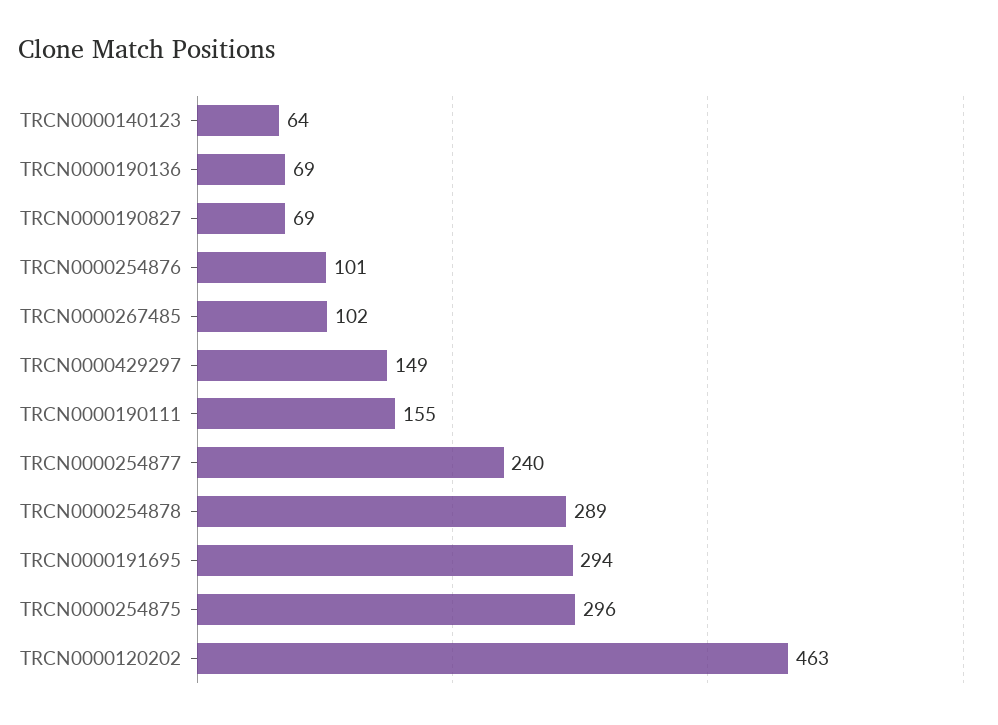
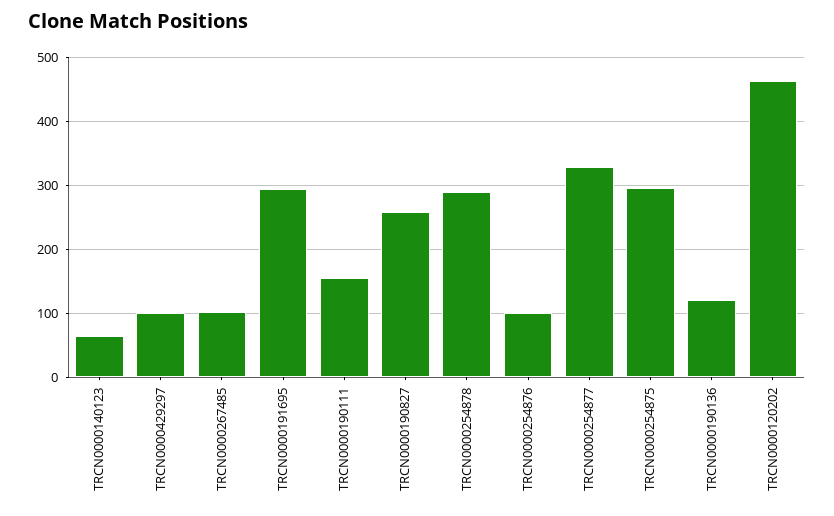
  {
    "TRCN0000140123": 64,
-   "TRCN0000190136": 69,
+   "TRCN0000190136": 120,
-   "TRCN0000190827": 69,
+   "TRCN0000190827": 260,
    "TRCN0000254876": 101,
    "TRCN0000267485": 102,
-   "TRCN0000429297": 149,
+   "TRCN0000429297": 100,
    "TRCN0000190111": 155,
-   "TRCN0000254877": 240,
+   "TRCN0000254877": 330,
    "TRCN0000254878": 289,
    "TRCN0000191695": 294,
    "TRCN0000254875": 296,
    "TRCN0000120202": 463
  }

